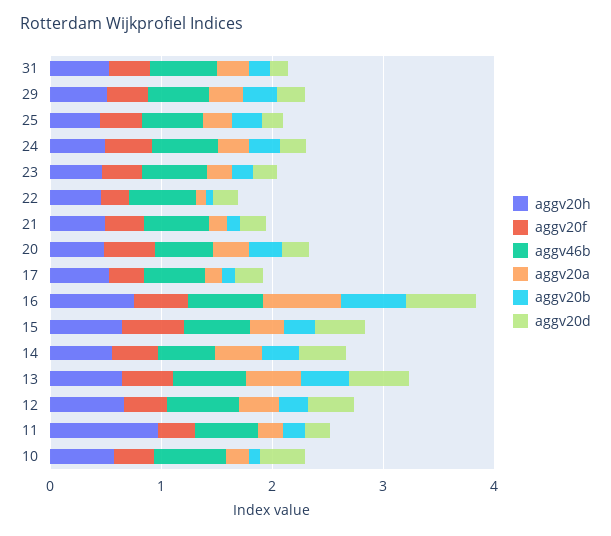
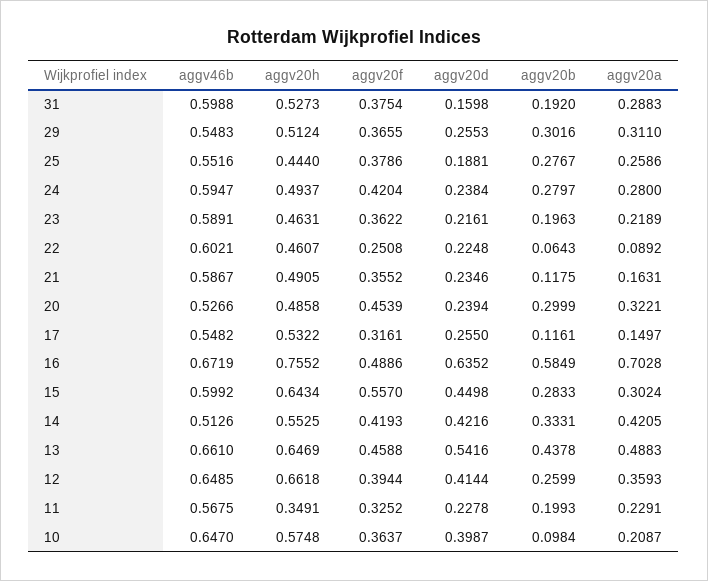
  {
    "aggv20h": {
      "31": 0.5273,
      "29": 0.5124,
      "25": 0.444,
      "24": 0.4937,
      "23": 0.4631,
      "22": 0.4607,
      "21": 0.4905,
      "20": 0.4858,
      "17": 0.5322,
      "16": 0.7552,
      "15": 0.6434,
      "14": 0.5525,
      "13": 0.6469,
      "12": 0.6618,
-     "11": 1,
+     "11": 0.3491,
      "10": 0.5748
    },
    "aggv20f": {
      "31": 0.3754,
      "29": 0.3655,
      "25": 0.3786,
      "24": 0.4204,
      "23": 0.3622,
      "22": 0.2508,
      "21": 0.3552,
      "20": 0.4539,
      "17": 0.3161,
      "16": 0.4886,
      "15": 0.557,
      "14": 0.4193,
      "13": 0.4588,
      "12": 0.3944,
      "11": 0.3252,
      "10": 0.3637
    },
    "aggv46b": {
      "31": 0.5988,
      "29": 0.5483,
      "25": 0.5516,
      "24": 0.5947,
      "23": 0.5891,
      "22": 0.6021,
      "21": 0.5867,
      "20": 0.5266,
      "17": 0.5482,
      "16": 0.6719,
      "15": 0.5992,
      "14": 0.5126,
      "13": 0.661,
      "12": 0.6485,
      "11": 0.5675,
      "10": 0.647
    },
    "aggv20a": {
      "31": 0.2883,
      "29": 0.311,
      "25": 0.2586,
      "24": 0.28,
      "23": 0.2189,
      "22": 0.0892,
      "21": 0.1631,
      "20": 0.3221,
      "17": 0.1497,
      "16": 0.7028,
      "15": 0.3024,
      "14": 0.4205,
      "13": 0.4883,
      "12": 0.3593,
      "11": 0.2291,
      "10": 0.2087
    },
    "aggv20b": {
      "31": 0.192,
      "29": 0.3016,
      "25": 0.2767,
      "24": 0.2797,
      "23": 0.1963,
      "22": 0.0643,
      "21": 0.1175,
      "20": 0.2999,
      "17": 0.1161,
      "16": 0.5849,
      "15": 0.2833,
      "14": 0.3331,
      "13": 0.4378,
      "12": 0.2599,
      "11": 0.1993,
      "10": 0.0984
    },
    "aggv20d": {
      "31": 0.1598,
      "29": 0.2553,
      "25": 0.1881,
      "24": 0.2384,
      "23": 0.2161,
      "22": 0.2248,
      "21": 0.2346,
      "20": 0.2394,
      "17": 0.255,
      "16": 0.6352,
      "15": 0.4498,
      "14": 0.4216,
      "13": 0.5416,
      "12": 0.4144,
      "11": 0.2278,
      "10": 0.3987
    }
  }

